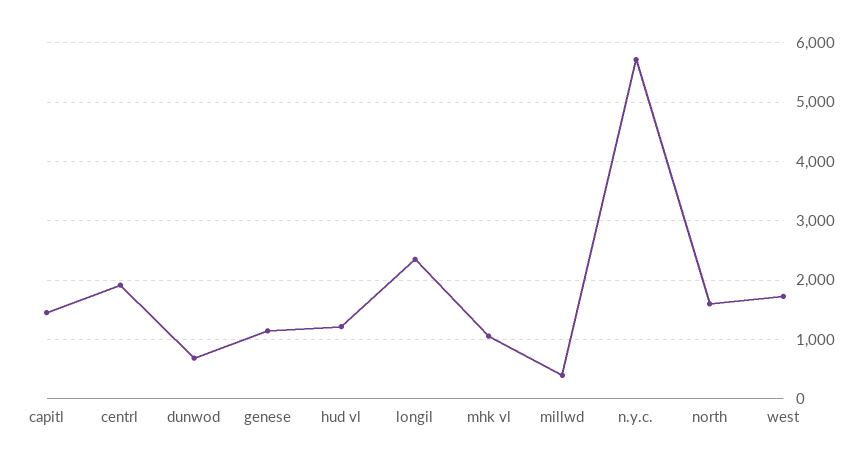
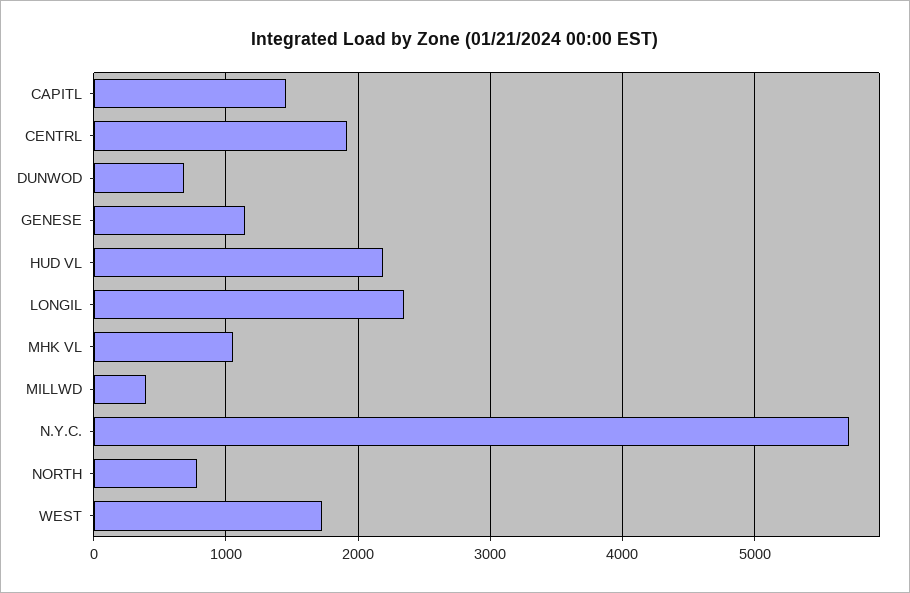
  {
    "capitl": 1500,
    "centrl": 1900,
    "dunwod": 700,
    "genese": 1100,
-   "hud vl": 1200,
+   "hud vl": 2200,
    "longil": 2400,
    "mhk vl": 1100,
    "millwd": 400,
    "n.y.c.": 5700,
-   "north": 1600,
+   "north": 800,
    "west": 1700
  }

